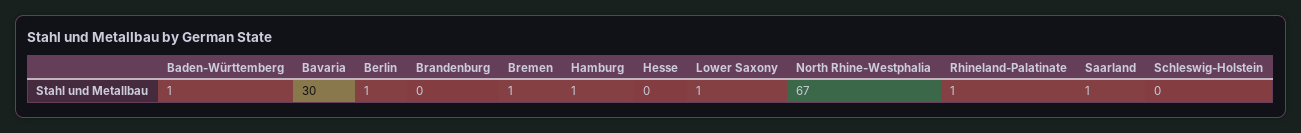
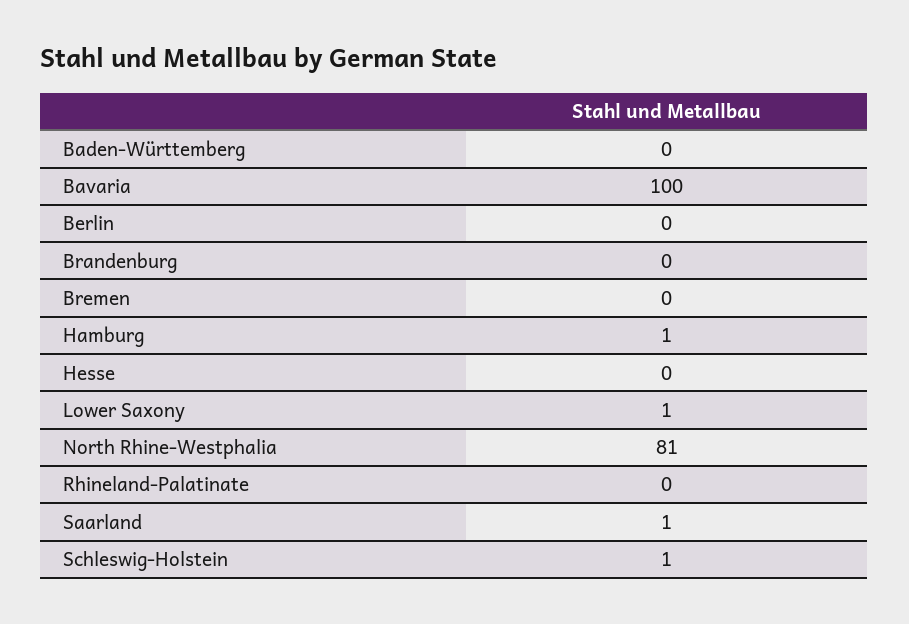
  {
-   "Baden-Württemberg": 1,
+   "Baden-Württemberg": 0,
-   "Bavaria": 30,
+   "Bavaria": 100,
-   "Berlin": 1,
+   "Berlin": 0,
    "Brandenburg": 0,
-   "Bremen": 1,
+   "Bremen": 0,
    "Hamburg": 1,
    "Hesse": 0,
    "Lower Saxony": 1,
-   "North Rhine-Westphalia": 67,
+   "North Rhine-Westphalia": 81,
-   "Rhineland-Palatinate": 1,
+   "Rhineland-Palatinate": 0,
    "Saarland": 1,
-   "Schleswig-Holstein": 0
+   "Schleswig-Holstein": 1
  }

